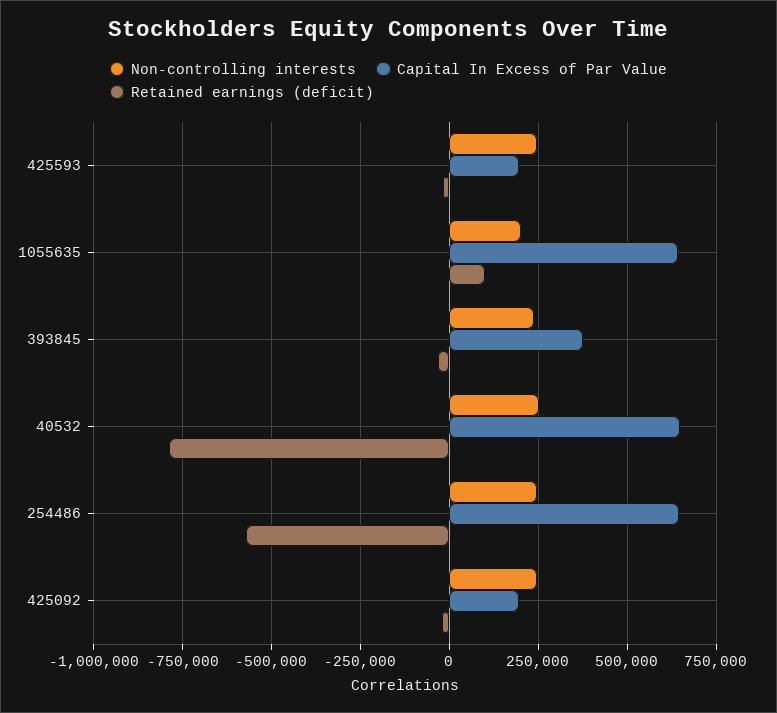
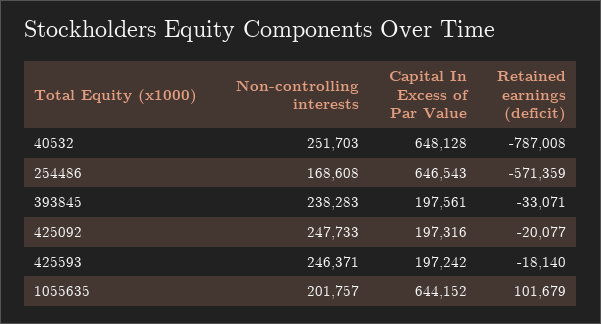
  {
    "Non-controlling interests": {
      "425593": 246371,
      "1055635": 201757,
      "393845": 238283,
      "40532": 251703,
-     "254486": 250000,
+     "254486": 168608,
      "425092": 247733
    },
    "Capital In Excess of Par Value": {
      "425593": 197242,
      "1055635": 644152,
-     "393845": 375000,
+     "393845": 197561,
      "40532": 648128,
      "254486": 646543,
      "425092": 197316
    },
    "Retained earnings (deficit)": {
      "425593": -18140,
      "1055635": 101679,
      "393845": -33071,
      "40532": -787008,
      "254486": -571359,
      "425092": -20077
    }
  }

